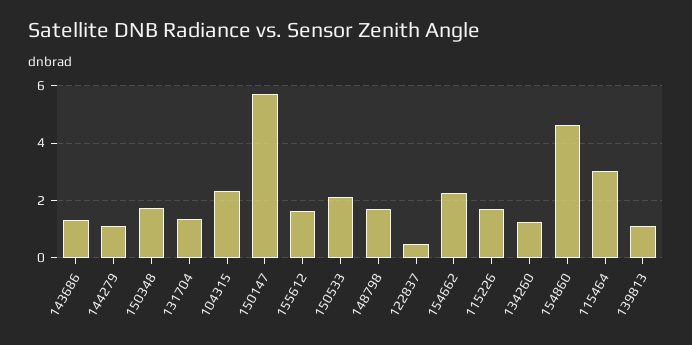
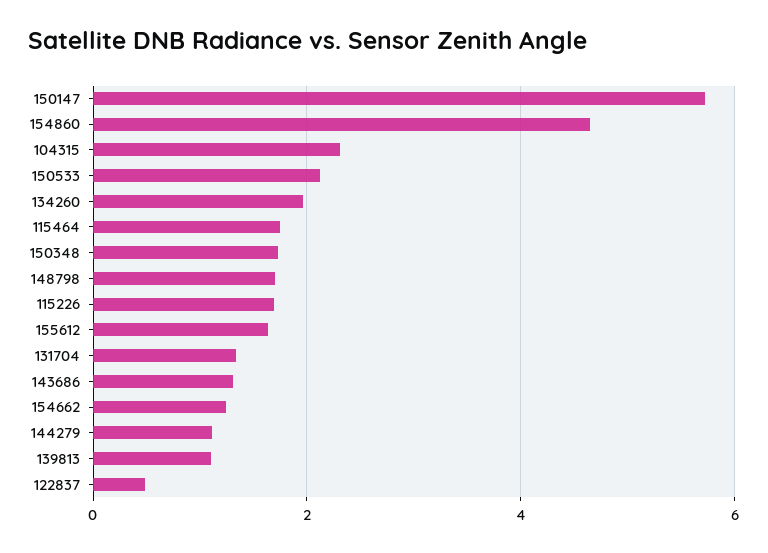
  {
    "143686": 1.4,
    "144279": 1.2,
    "150348": 1.8,
    "131704": 1.4,
    "104315": 2.4,
    "150147": 5.8,
    "155612": 1.6,
    "150533": 2.2,
    "148798": 1.8,
    "122837": 0.4,
-   "154662": 2.25,
+   "154662": 1.2,
    "115226": 1.6,
-   "134260": 1.25,
+   "134260": 2,
    "154860": 4.6,
-   "115464": 3,
+   "115464": 1.8,
    "139813": 1.2
  }

